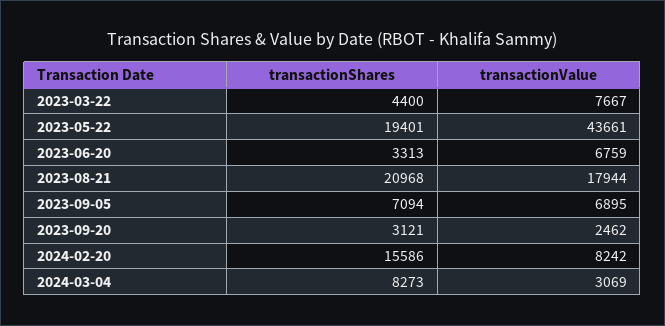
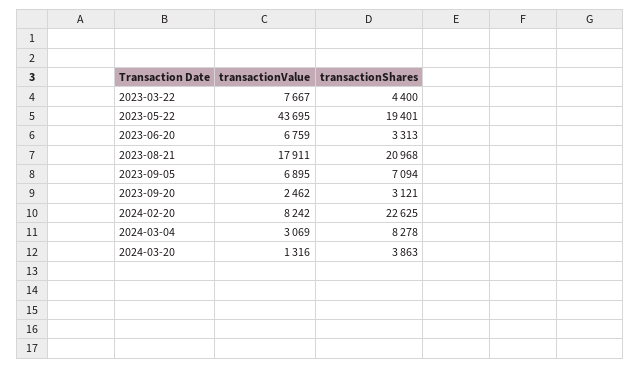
  {
    "transactionShares": {
      "2023-03-22": 4400,
      "2023-05-22": 19401,
      "2023-06-20": 3313,
      "2023-08-21": 20968,
      "2023-09-05": 7094,
      "2023-09-20": 3121,
-     "2024-02-20": 15586,
+     "2024-02-20": 22625,
-     "2024-03-04": 8273
+     "2024-03-04": 8278,
+     "2024-03-20": 3863
    },
    "transactionValue": {
      "2023-03-22": 7667,
-     "2023-05-22": 43661,
+     "2023-05-22": 43695,
      "2023-06-20": 6759,
-     "2023-08-21": 17944,
+     "2023-08-21": 17911,
      "2023-09-05": 6895,
      "2023-09-20": 2462,
      "2024-02-20": 8242,
-     "2024-03-04": 3069
+     "2024-03-04": 3069,
+     "2024-03-20": 1316
    }
  }

